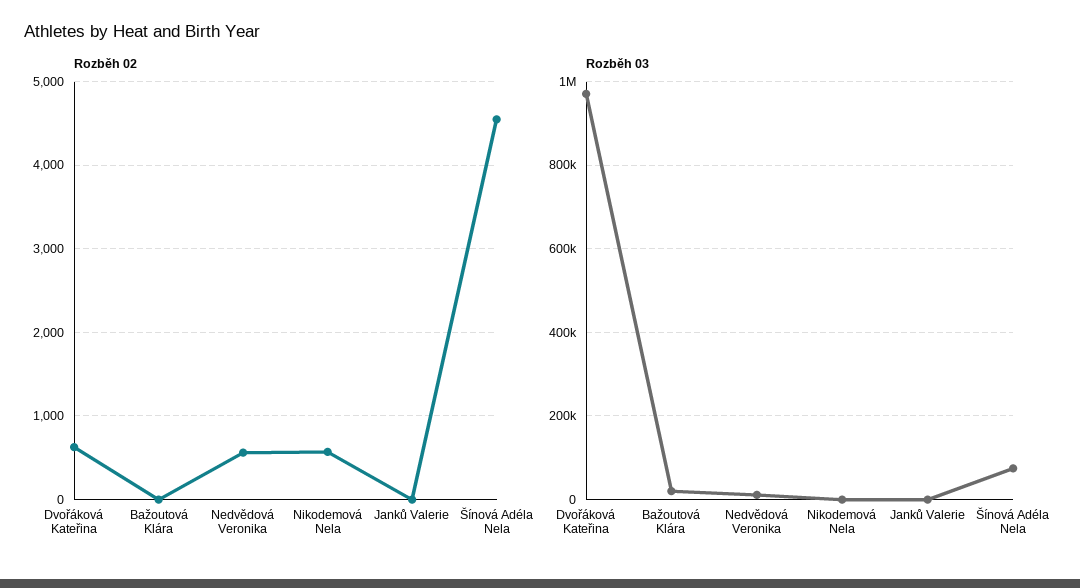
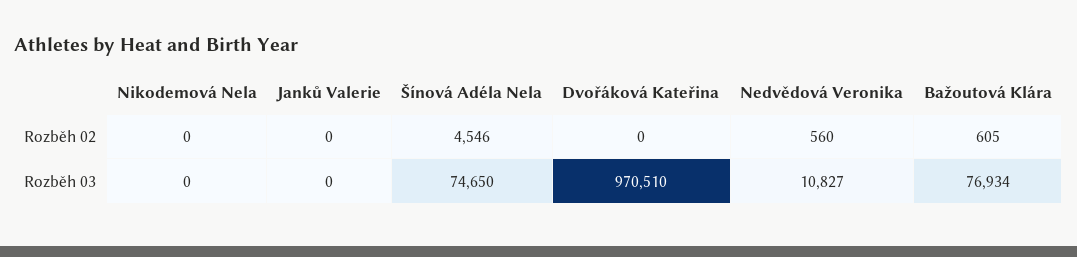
  {
    "Rozběh 02": {
-     "Dvořáková Kateřina": 600,
+     "Dvořáková Kateřina": 0,
-     "Bažoutová Klára": 0,
+     "Bažoutová Klára": 605,
      "Nedvědová Veronika": 560,
-     "Nikodemová Nela": 600,
+     "Nikodemová Nela": 0,
      "Janků Valerie": 0,
      "Šínová Adéla Nela": 4546
    },
    "Rozběh 03": {
      "Dvořáková Kateřina": 970510,
-     "Bažoutová Klára": 20000,
+     "Bažoutová Klára": 76934,
      "Nedvědová Veronika": 10827,
      "Nikodemová Nela": 0,
      "Janků Valerie": 0,
      "Šínová Adéla Nela": 74650
    }
  }

